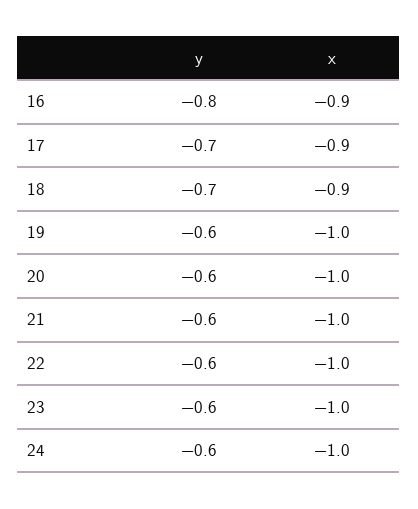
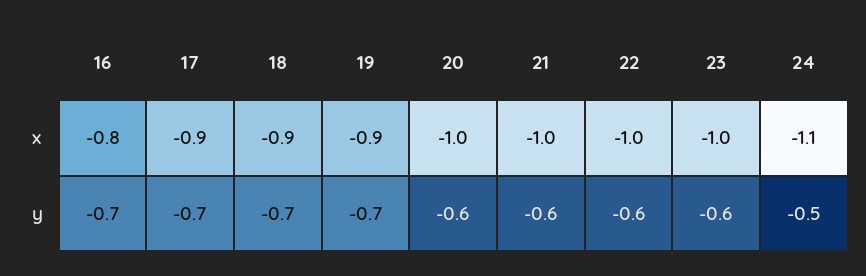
  {
    "y": {
-     "16": -0.8,
+     "16": -0.7,
      "17": -0.7,
      "18": -0.7,
-     "19": -0.6,
+     "19": -0.7,
      "20": -0.6,
      "21": -0.6,
      "22": -0.6,
      "23": -0.6,
-     "24": -0.6
+     "24": -0.5
    },
    "x": {
-     "16": -0.9,
+     "16": -0.8,
      "17": -0.9,
      "18": -0.9,
-     "19": -1,
+     "19": -0.9,
      "20": -1,
      "21": -1,
      "22": -1,
      "23": -1,
-     "24": -1
+     "24": -1.1
    }
  }

